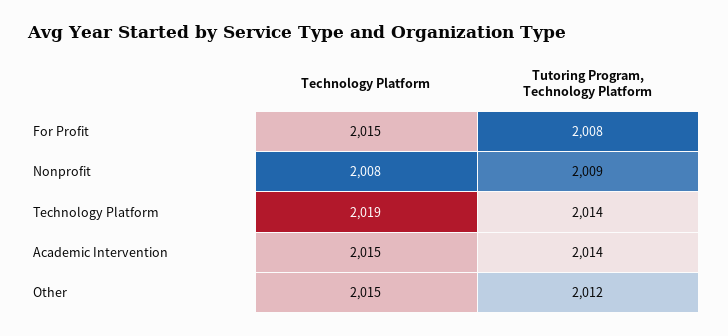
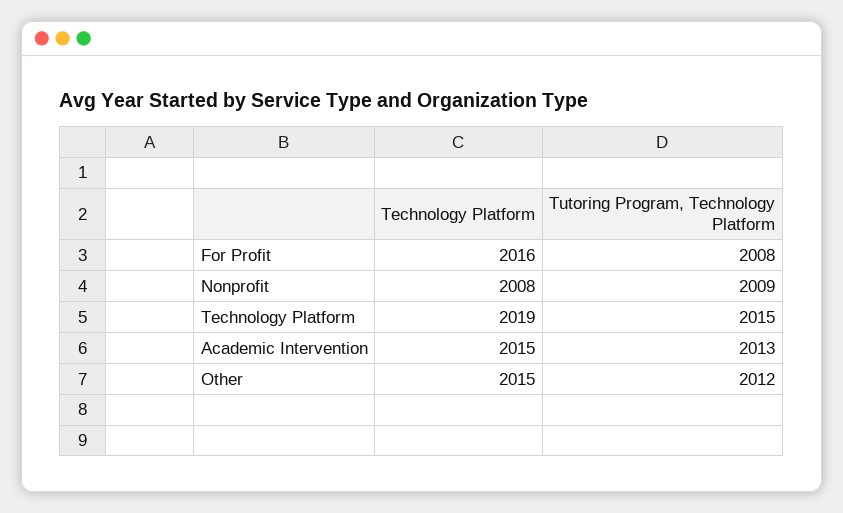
  {
    "Technology Platform": {
-     "For Profit": 2015,
+     "For Profit": 2016,
      "Nonprofit": 2008,
      "Technology Platform": 2019,
      "Academic Intervention": 2015,
      "Other": 2015
    },
    "Tutoring Program, Technology Platform": {
      "For Profit": 2008,
      "Nonprofit": 2009,
-     "Technology Platform": 2014,
+     "Technology Platform": 2015,
-     "Academic Intervention": 2014,
+     "Academic Intervention": 2013,
      "Other": 2012
    }
  }

